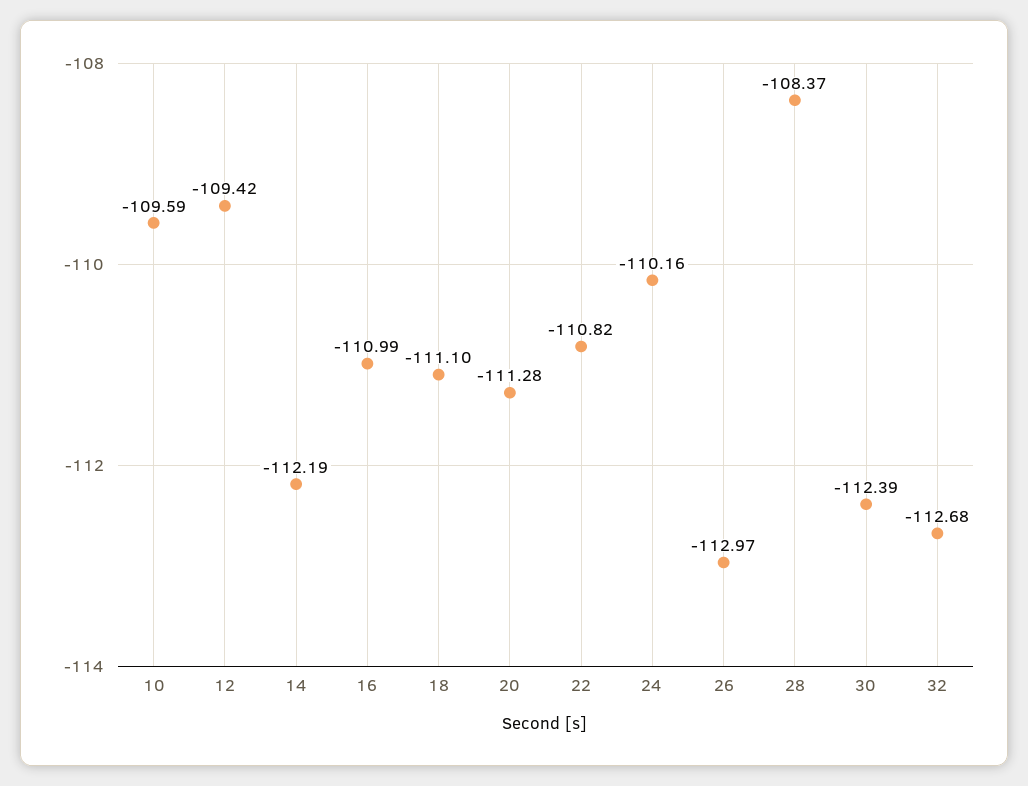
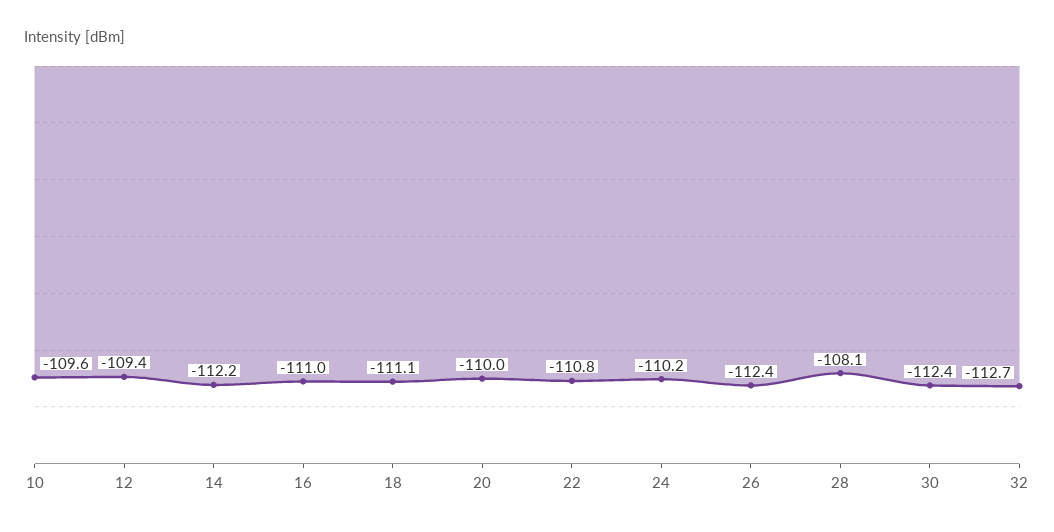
  {
    "10": -109.59,
    "12": -109.42,
    "14": -112.19,
    "16": -110.99,
    "18": -111.1,
-   "20": -111.28,
+   "20": -110,
    "22": -110.82,
    "24": -110.16,
-   "26": -112.97,
+   "26": -112.4,
-   "28": -108.37,
+   "28": -108.1,
    "30": -112.39,
    "32": -112.68
  }

